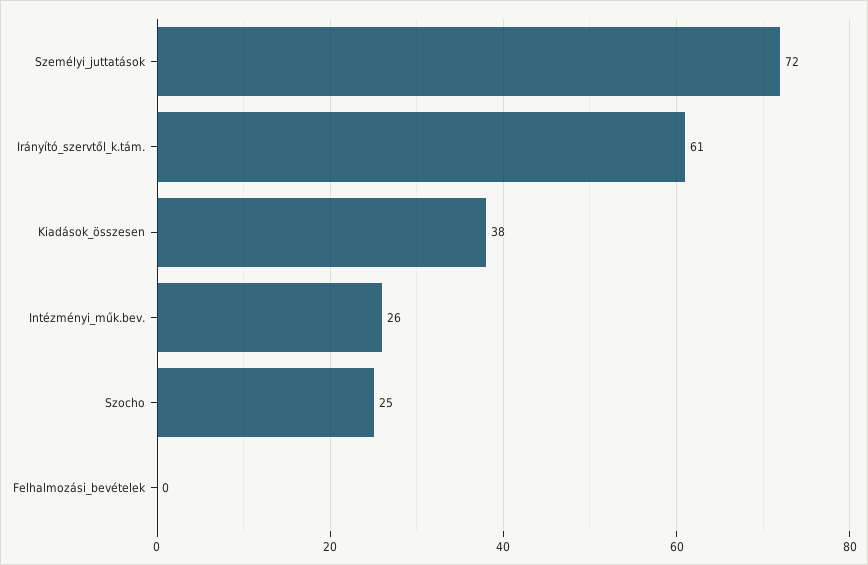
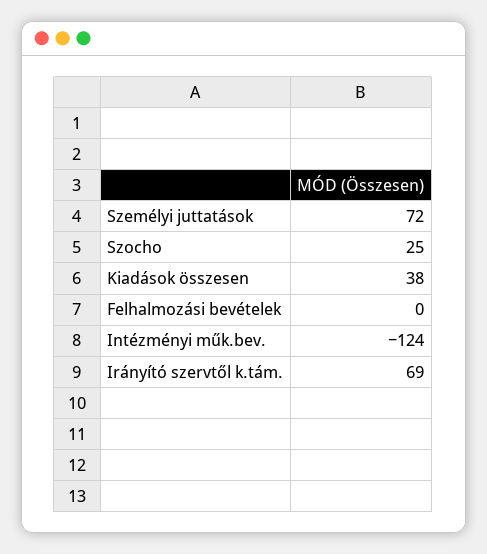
  {
    "Személyi_juttatások": 72,
-   "Irányító_szervtől_k.tám.": 61,
+   "Irányító_szervtől_k.tám.": 69,
    "Kiadások_összesen": 38,
-   "Intézményi_műk.bev.": 26,
+   "Intézményi_műk.bev.": -124,
    "Szocho": 25,
    "Felhalmozási_bevételek": 0
  }

